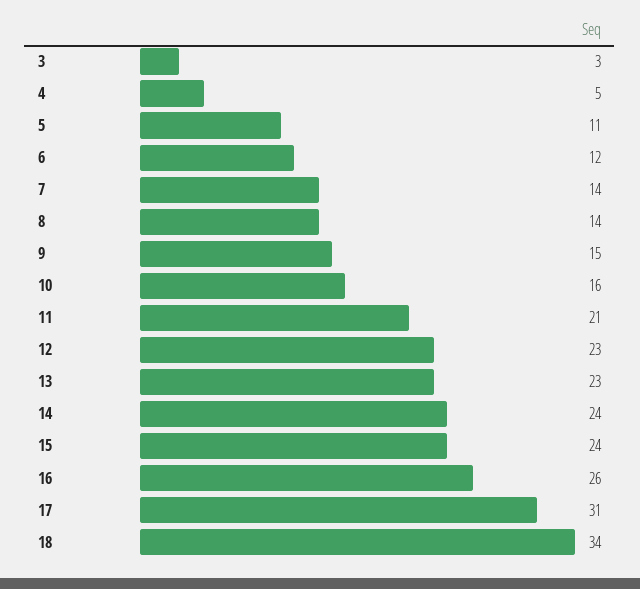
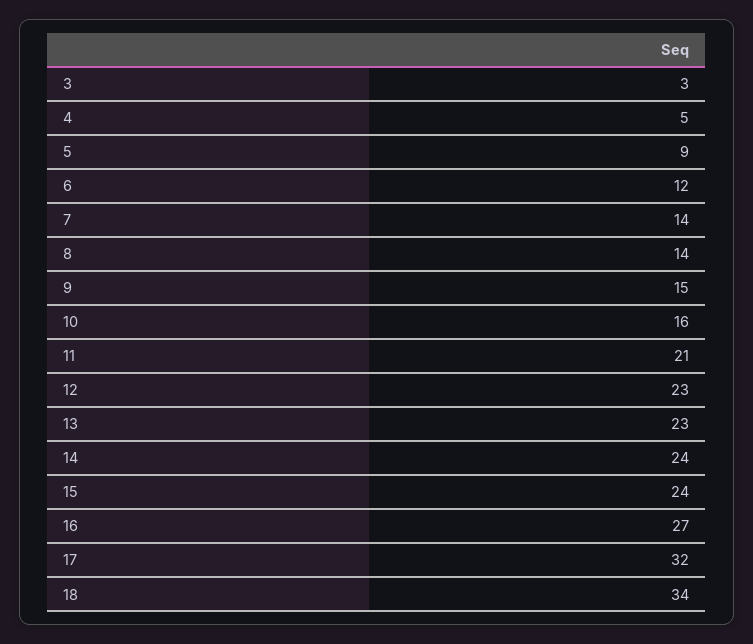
  {
    "3": 3,
    "4": 5,
-   "5": 11,
+   "5": 9,
    "6": 12,
    "7": 14,
    "8": 14,
    "9": 15,
    "10": 16,
    "11": 21,
    "12": 23,
    "13": 23,
    "14": 24,
    "15": 24,
-   "16": 26,
+   "16": 27,
-   "17": 31,
+   "17": 32,
    "18": 34
  }

